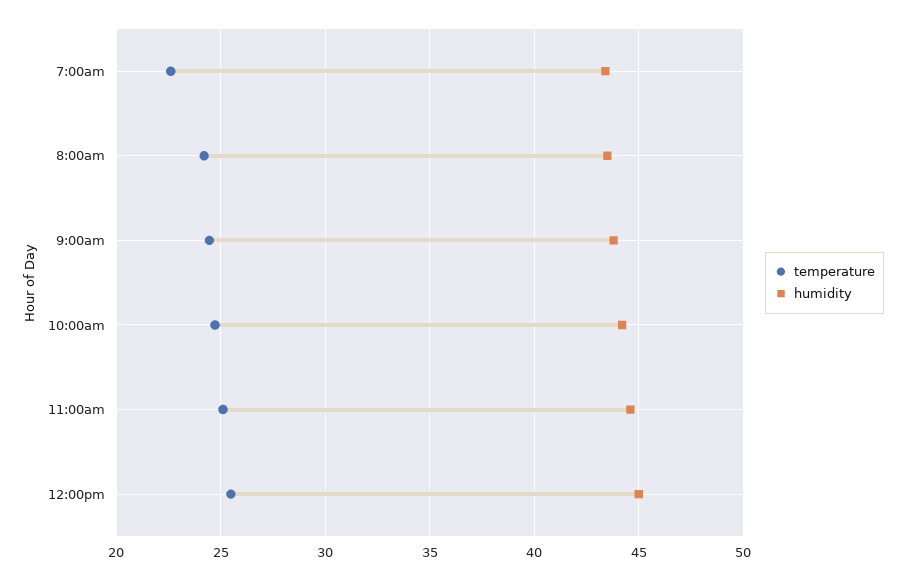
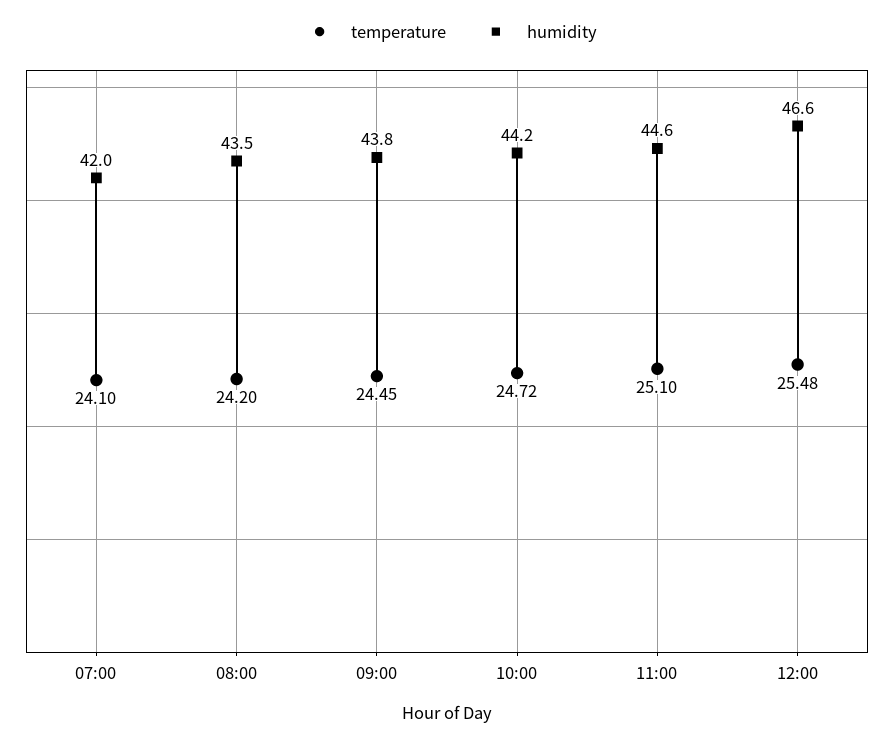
  {
    "temperature": {
-     "7:00am": 22.5,
+     "7:00am": 24.1,
      "8:00am": 24.2,
      "9:00am": 24.45,
      "10:00am": 24.72,
      "11:00am": 25.1,
      "12:00pm": 25.48
    },
    "humidity": {
-     "7:00am": 43.5,
+     "7:00am": 42,
      "8:00am": 43.5,
      "9:00am": 43.8,
      "10:00am": 44.2,
      "11:00am": 44.6,
-     "12:00pm": 45
+     "12:00pm": 46.6
    }
  }

